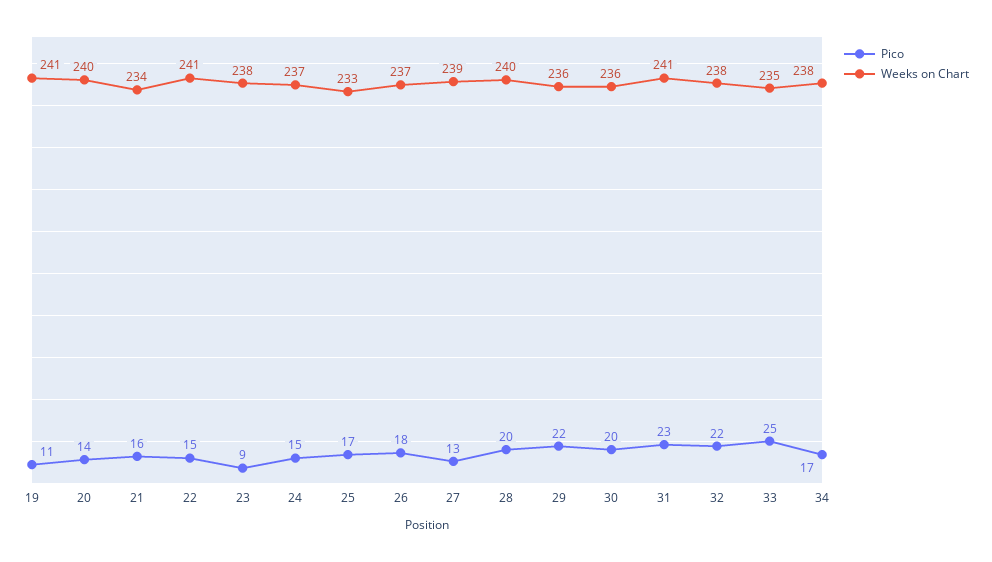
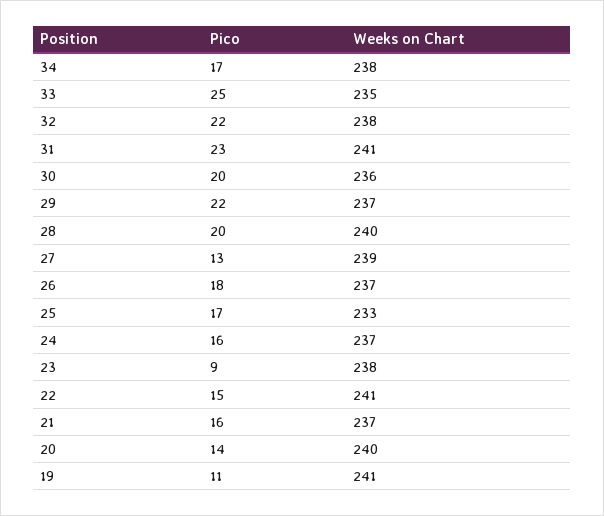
  {
    "Pico": {
      "19": 11,
      "20": 14,
      "21": 16,
      "22": 15,
      "23": 9,
-     "24": 15,
+     "24": 16,
      "25": 17,
      "26": 18,
      "27": 13,
      "28": 20,
      "29": 22,
      "30": 20,
      "31": 23,
      "32": 22,
      "33": 25,
      "34": 17
    },
    "Weeks on Chart": {
      "19": 241,
      "20": 240,
-     "21": 234,
+     "21": 237,
      "22": 241,
      "23": 238,
      "24": 237,
      "25": 233,
      "26": 237,
      "27": 239,
      "28": 240,
-     "29": 236,
+     "29": 237,
      "30": 236,
      "31": 241,
      "32": 238,
      "33": 235,
      "34": 238
    }
  }

